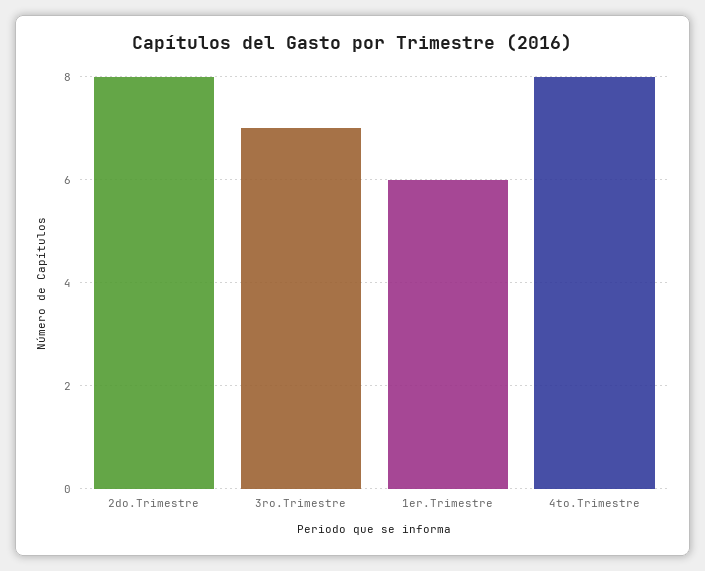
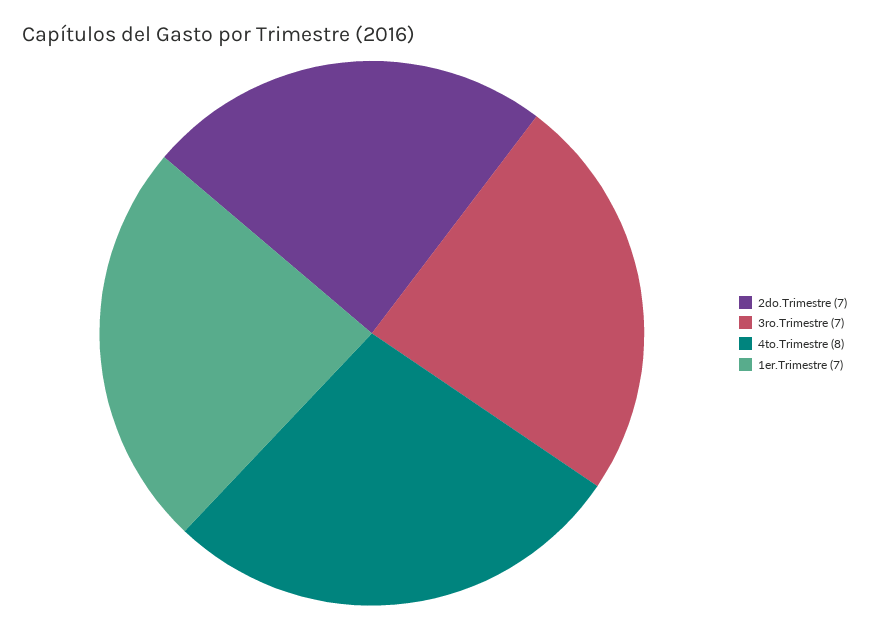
  {
-   "2do.Trimestre": 8,
+   "2do.Trimestre": 7,
    "3ro.Trimestre": 7,
-   "1er.Trimestre": 6,
+   "1er.Trimestre": 7,
    "4to.Trimestre": 8
  }

